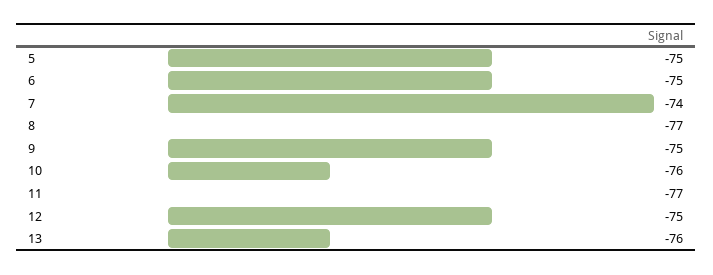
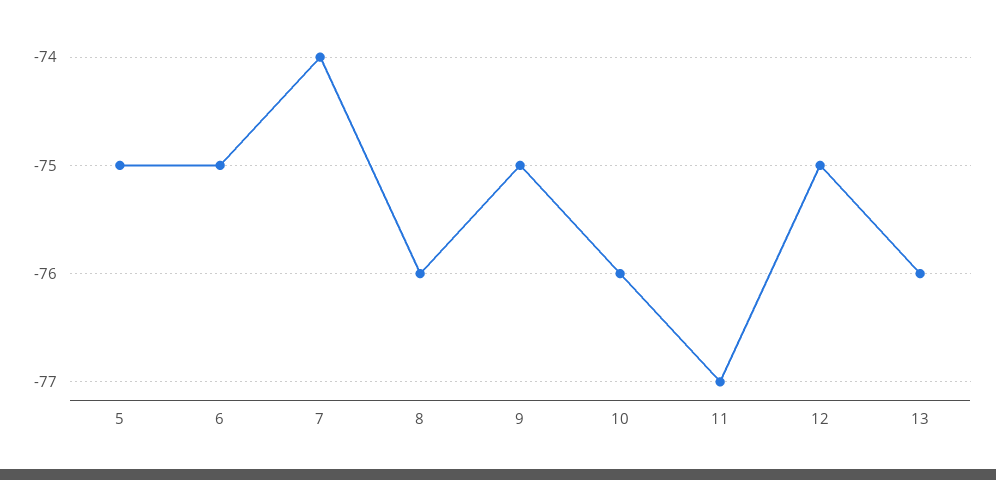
  {
    "5": -75,
    "6": -75,
    "7": -74,
-   "8": -77,
+   "8": -76,
    "9": -75,
    "10": -76,
    "11": -77,
    "12": -75,
    "13": -76
  }

